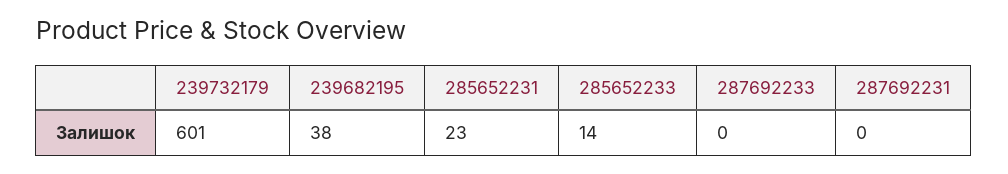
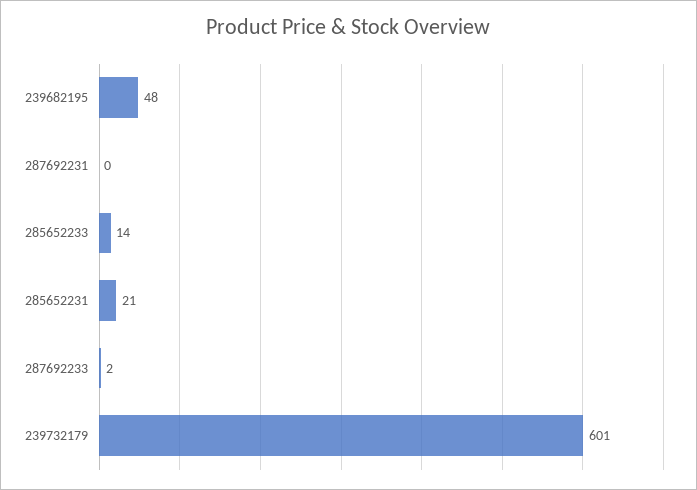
  {
    "239732179": 601,
-   "239682195": 38,
+   "239682195": 48,
-   "285652231": 23,
+   "285652231": 21,
    "285652233": 14,
-   "287692233": 0,
+   "287692233": 2,
    "287692231": 0
  }

